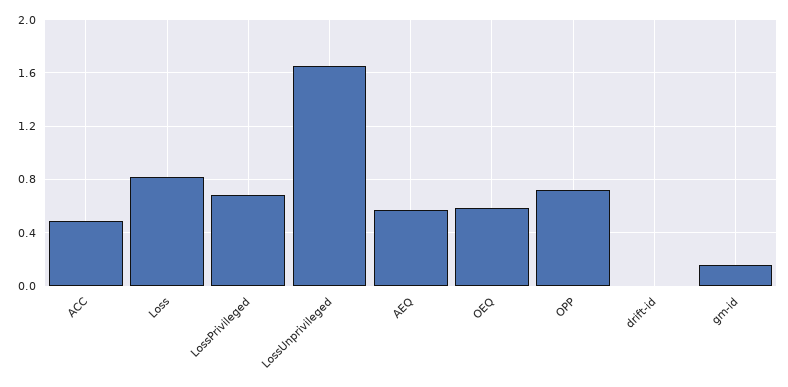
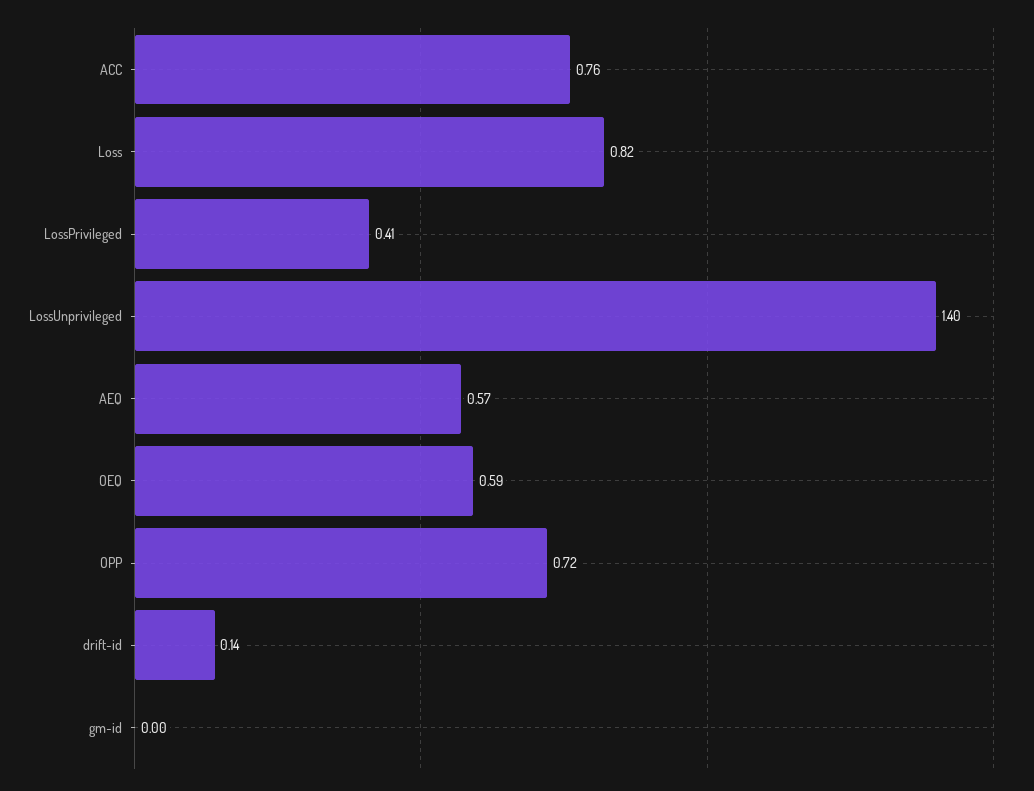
  {
-   "ACC": 0.5,
+   "ACC": 0.76,
    "Loss": 0.82,
-   "LossPrivileged": 0.7,
+   "LossPrivileged": 0.41,
-   "LossUnprivileged": 1.65,
+   "LossUnprivileged": 1.4,
    "AEQ": 0.57,
    "OEQ": 0.59,
    "OPP": 0.72,
-   "drift-id": 0,
+   "drift-id": 0.14,
-   "gm-id": 0.15
+   "gm-id": 0
  }

